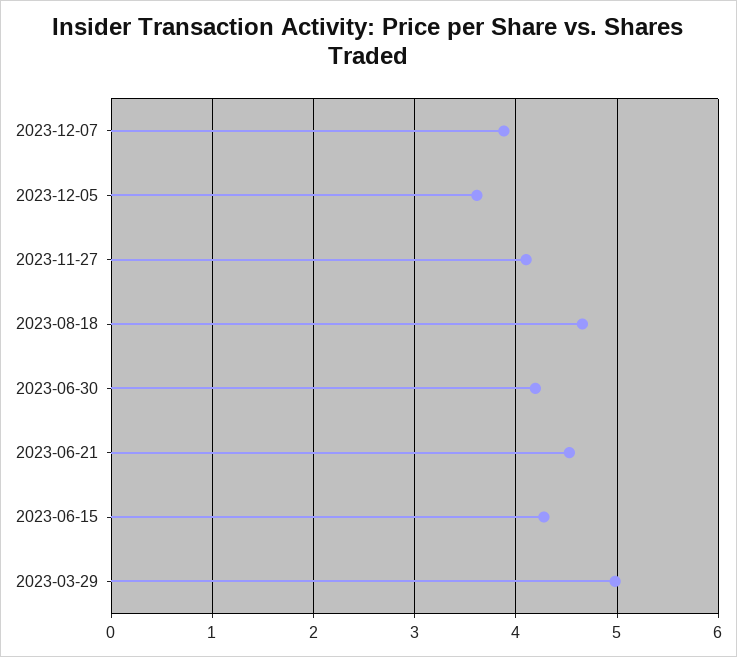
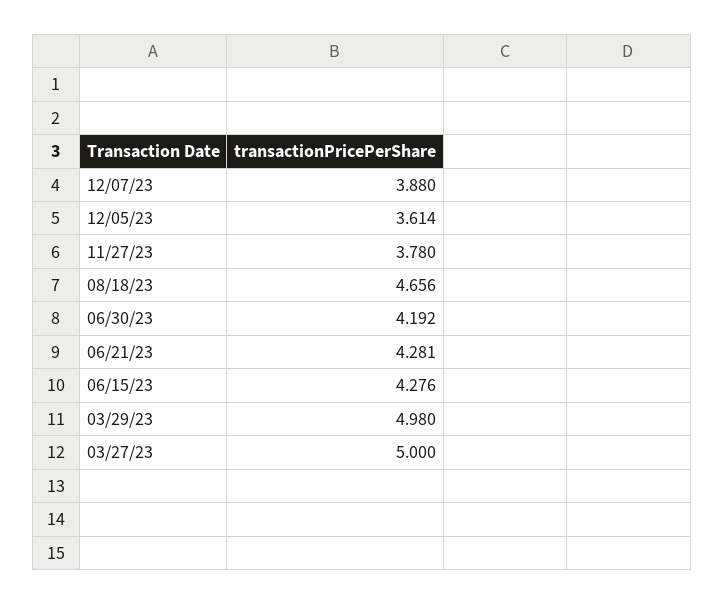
  {
    "2023-12-07": 3.88,
    "2023-12-05": 3.614,
-   "2023-11-27": 4.1,
+   "2023-11-27": 3.78,
    "2023-08-18": 4.656,
    "2023-06-30": 4.192,
-   "2023-06-21": 4.5,
+   "2023-06-21": 4.281,
    "2023-06-15": 4.276,
-   "2023-03-29": 4.98
+   "2023-03-29": 4.98,
+   "03/27/23": 5
  }

